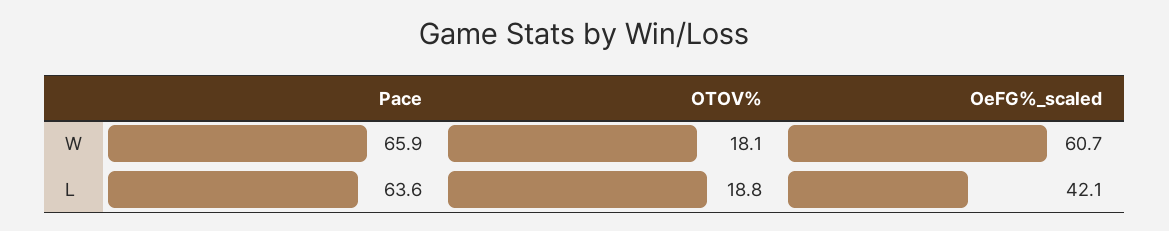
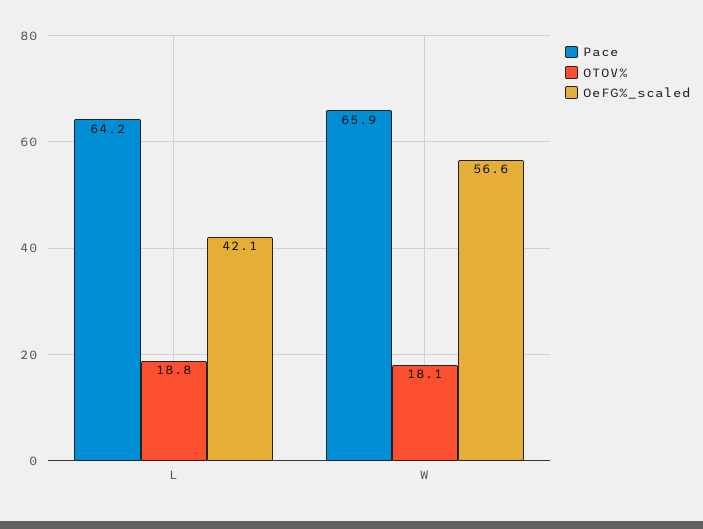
  {
    "Pace": {
      "W": 65.9,
-     "L": 63.6
+     "L": 64.2
    },
    "OTOV%": {
      "W": 18.1,
      "L": 18.8
    },
    "OeFG%_scaled": {
-     "W": 60.7,
+     "W": 56.6,
      "L": 42.1
    }
  }

